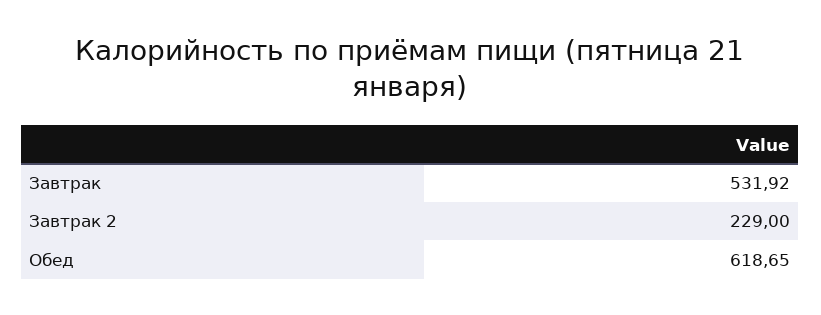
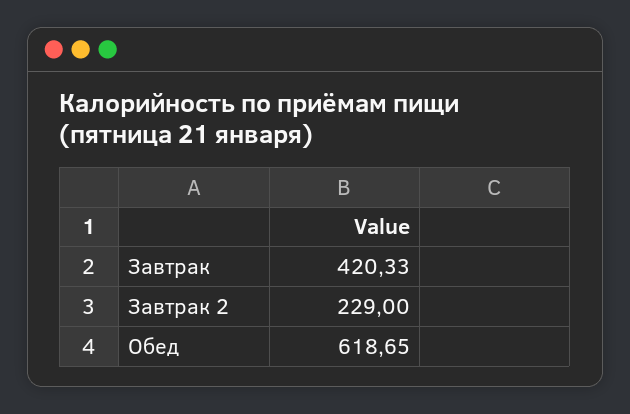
  {
-   "Завтрак": 531.92,
+   "Завтрак": 420.33,
    "Завтрак 2": 229,
    "Обед": 618.65
  }

